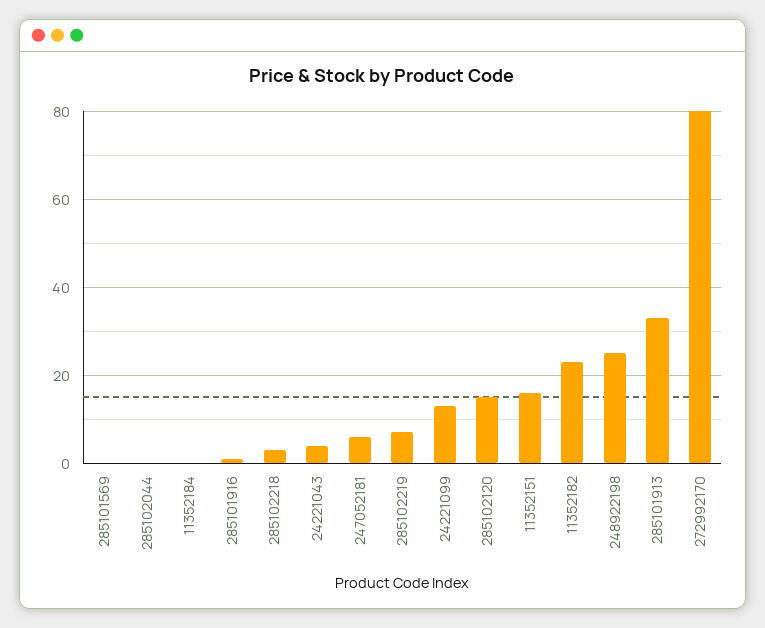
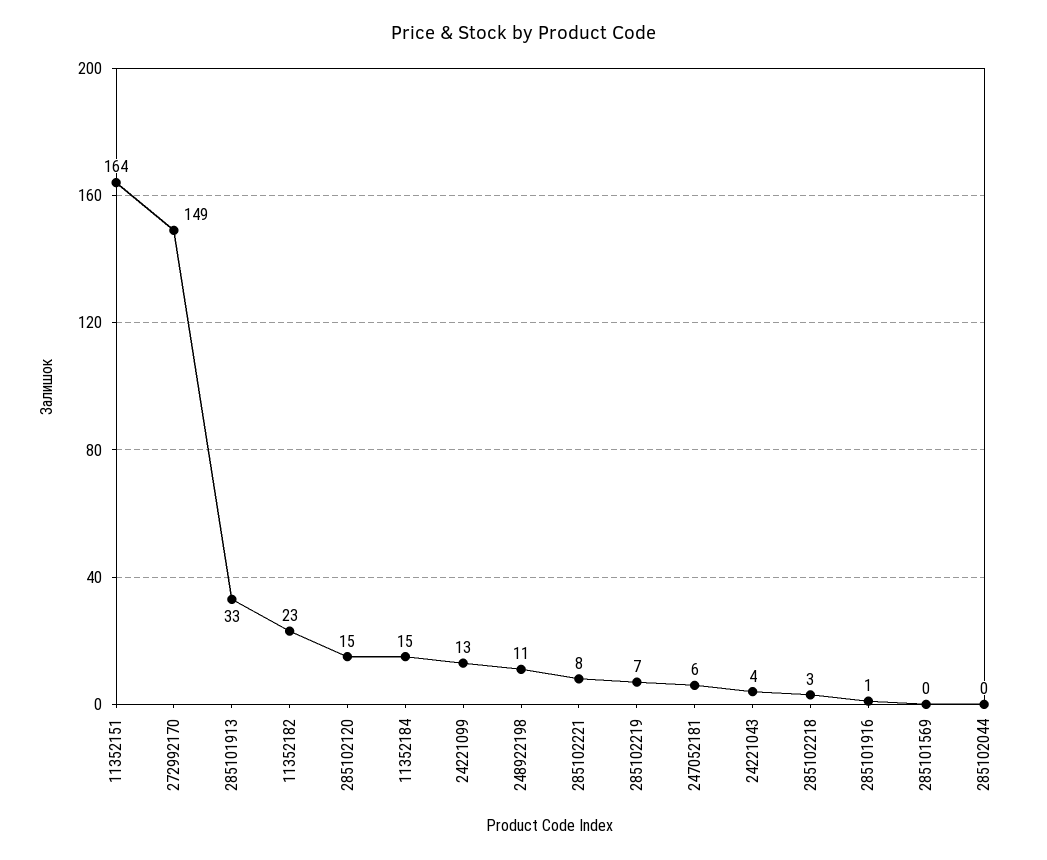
  {
    "285101569": 0,
    "285102044": 0,
-   "11352184": 0,
+   "11352184": 15,
    "285101916": 1,
    "285102218": 3,
    "24221043": 4,
    "247052181": 6,
    "285102219": 7,
    "24221099": 13,
    "285102120": 15,
-   "11352151": 15,
+   "11352151": 164,
    "11352182": 23,
-   "248922198": 25,
+   "248922198": 11,
    "285101913": 33,
-   "272992170": 80
+   "272992170": 149,
+   "285102221": 8
  }

